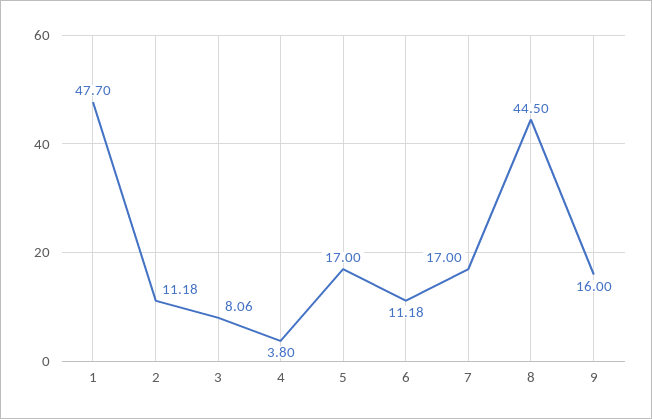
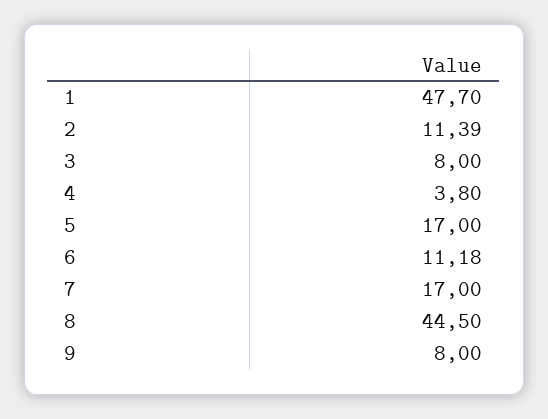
  {
    "1": 47.7,
-   "2": 11.18,
+   "2": 11.39,
-   "3": 8.06,
+   "3": 8,
    "4": 3.8,
    "5": 17,
    "6": 11.18,
    "7": 17,
    "8": 44.5,
-   "9": 16
+   "9": 8
  }

